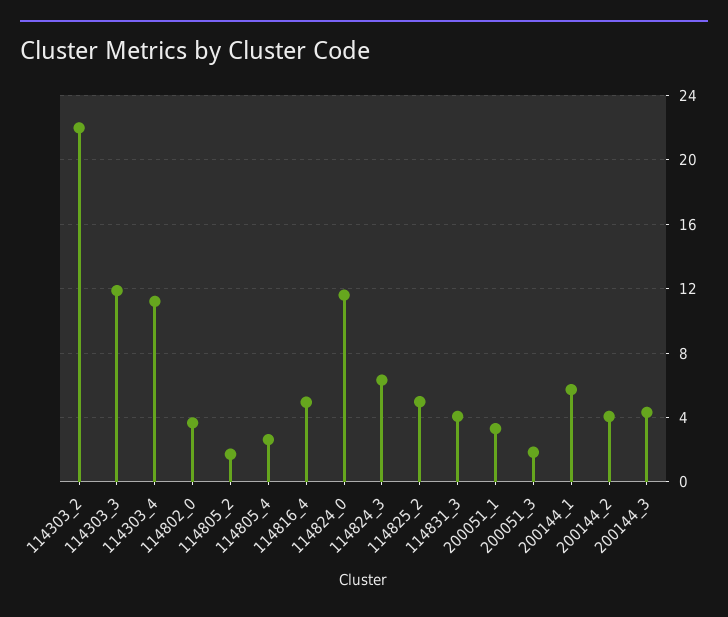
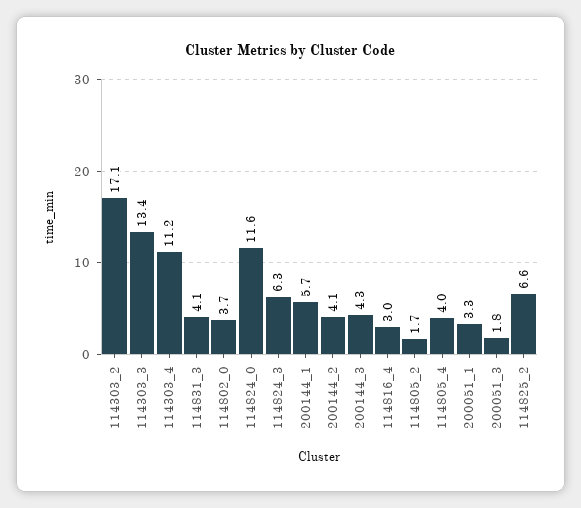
  {
-   "114303_2": 22,
+   "114303_2": 17.1,
-   "114303_3": 12,
+   "114303_3": 13.4,
    "114303_4": 11.2,
    "114802_0": 3.7,
    "114805_2": 1.7,
-   "114805_4": 2.5,
+   "114805_4": 4,
-   "114816_4": 5,
+   "114816_4": 3,
    "114824_0": 11.6,
    "114824_3": 6.3,
-   "114825_2": 5,
+   "114825_2": 6.6,
    "114831_3": 4.1,
    "200051_1": 3.3,
    "200051_3": 1.8,
    "200144_1": 5.7,
    "200144_2": 4.1,
    "200144_3": 4.3
  }

